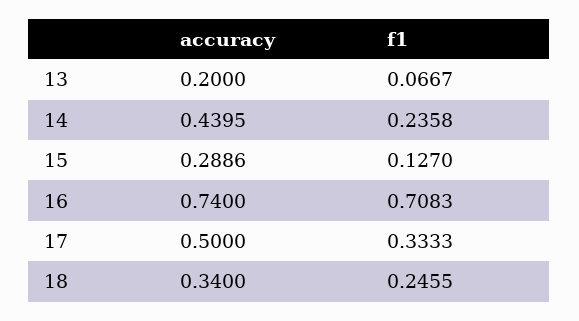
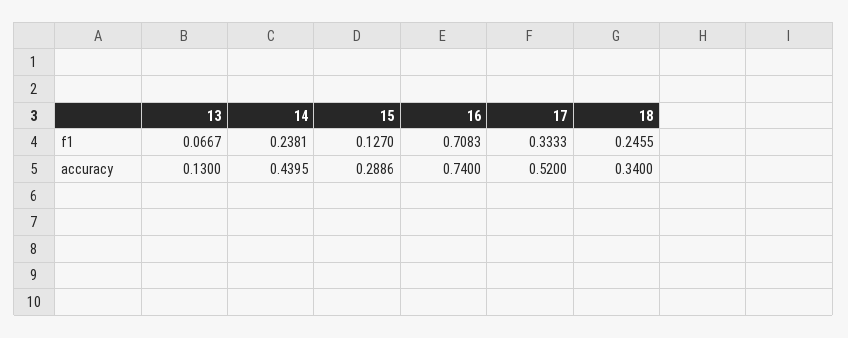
  {
    "accuracy": {
-     "13": 0.2,
+     "13": 0.13,
      "14": 0.4395,
      "15": 0.2886,
      "16": 0.74,
-     "17": 0.5,
+     "17": 0.52,
      "18": 0.34
    },
    "f1": {
      "13": 0.0667,
-     "14": 0.2358,
+     "14": 0.2381,
      "15": 0.127,
      "16": 0.7083,
      "17": 0.3333,
      "18": 0.2455
    }
  }

